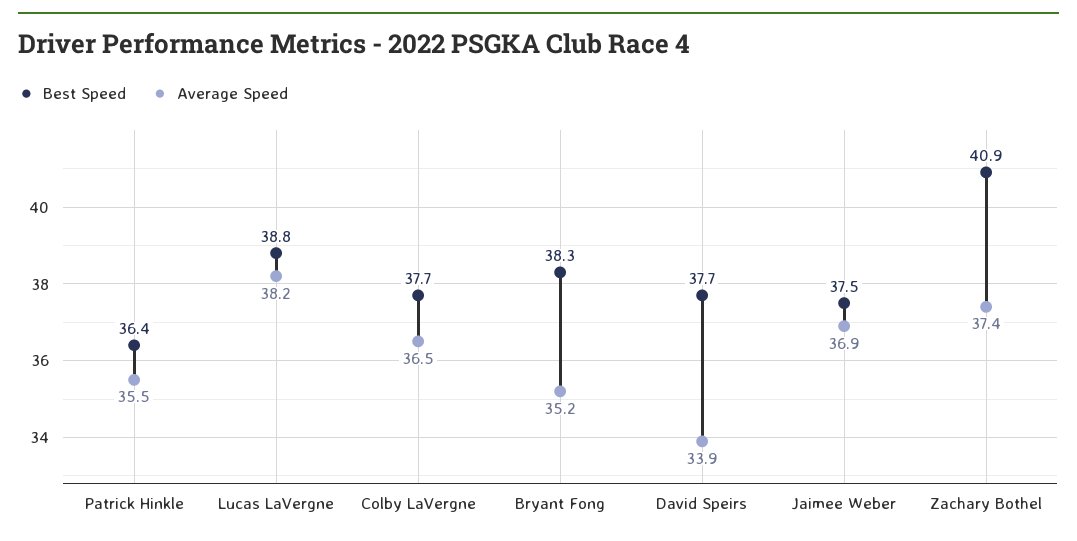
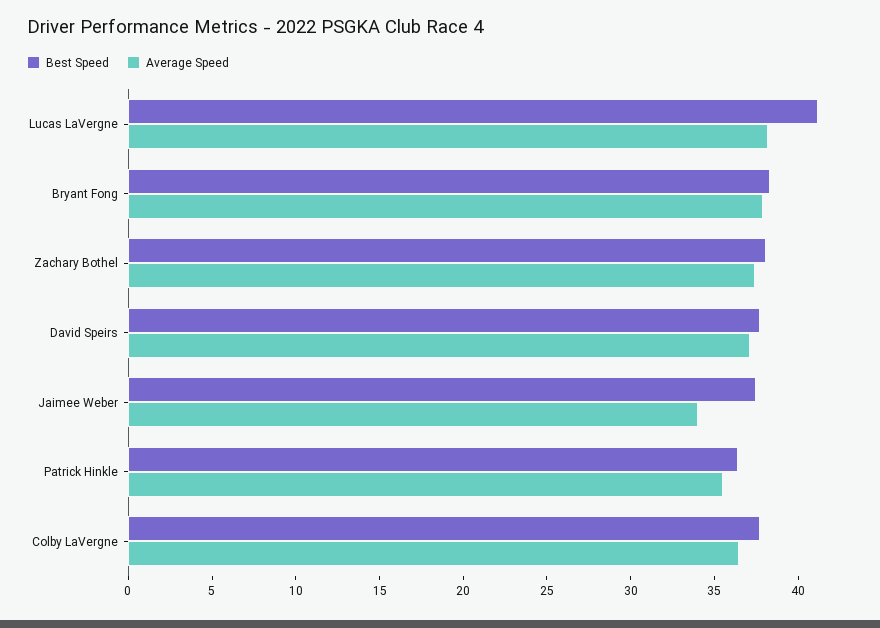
  {
    "Best Speed": {
      "Patrick Hinkle": 36.4,
-     "Lucas LaVergne": 38.8,
+     "Lucas LaVergne": 41,
      "Colby LaVergne": 37.7,
      "Bryant Fong": 38.3,
      "David Speirs": 37.7,
      "Jaimee Weber": 37.5,
-     "Zachary Bothel": 40.9
+     "Zachary Bothel": 38
    },
    "Average Speed": {
      "Patrick Hinkle": 35.5,
      "Lucas LaVergne": 38.2,
      "Colby LaVergne": 36.5,
-     "Bryant Fong": 35.2,
+     "Bryant Fong": 38,
-     "David Speirs": 33.9,
+     "David Speirs": 37,
-     "Jaimee Weber": 36.9,
+     "Jaimee Weber": 34,
      "Zachary Bothel": 37.4
    }
  }

